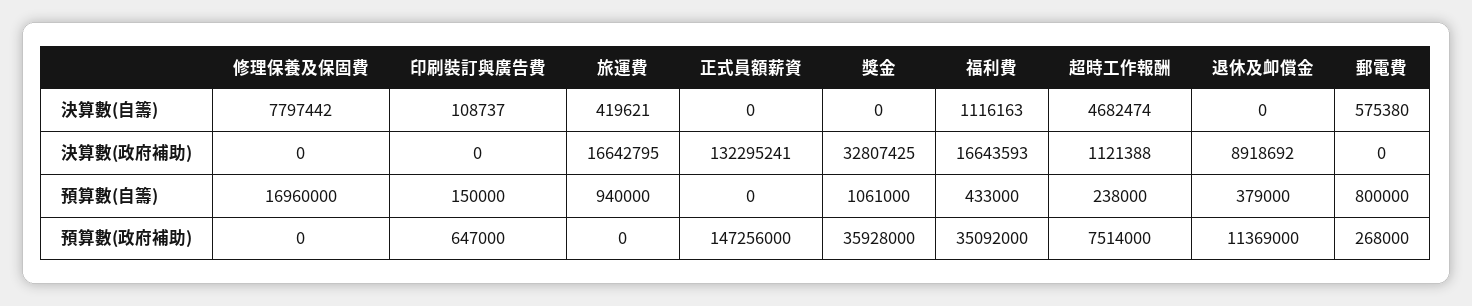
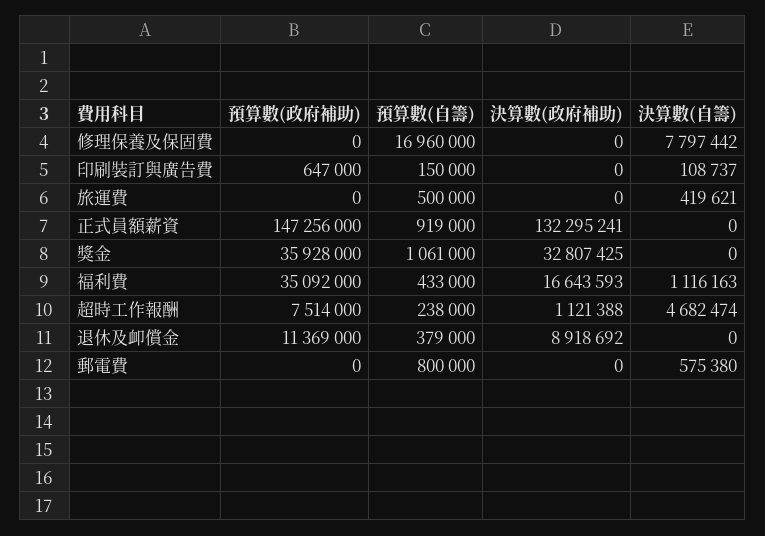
  {
    "修理保養及保固費": {
      "決算數(自籌)": 7797442,
      "決算數(政府補助)": 0,
      "預算數(自籌)": 16960000,
      "預算數(政府補助)": 0
    },
    "印刷裝訂與廣告費": {
      "決算數(自籌)": 108737,
      "決算數(政府補助)": 0,
      "預算數(自籌)": 150000,
      "預算數(政府補助)": 647000
    },
    "旅運費": {
      "決算數(自籌)": 419621,
-     "決算數(政府補助)": 16642795,
+     "決算數(政府補助)": 0,
-     "預算數(自籌)": 940000,
+     "預算數(自籌)": 500000,
      "預算數(政府補助)": 0
    },
    "正式員額薪資": {
      "決算數(自籌)": 0,
      "決算數(政府補助)": 132295241,
-     "預算數(自籌)": 0,
+     "預算數(自籌)": 919000,
      "預算數(政府補助)": 147256000
    },
    "獎金": {
      "決算數(自籌)": 0,
      "決算數(政府補助)": 32807425,
      "預算數(自籌)": 1061000,
      "預算數(政府補助)": 35928000
    },
    "福利費": {
      "決算數(自籌)": 1116163,
      "決算數(政府補助)": 16643593,
      "預算數(自籌)": 433000,
      "預算數(政府補助)": 35092000
    },
    "超時工作報酬": {
      "決算數(自籌)": 4682474,
      "決算數(政府補助)": 1121388,
      "預算數(自籌)": 238000,
      "預算數(政府補助)": 7514000
    },
    "退休及卹償金": {
      "決算數(自籌)": 0,
      "決算數(政府補助)": 8918692,
      "預算數(自籌)": 379000,
      "預算數(政府補助)": 11369000
    },
    "郵電費": {
      "決算數(自籌)": 575380,
      "決算數(政府補助)": 0,
      "預算數(自籌)": 800000,
-     "預算數(政府補助)": 268000
+     "預算數(政府補助)": 0
    }
  }

